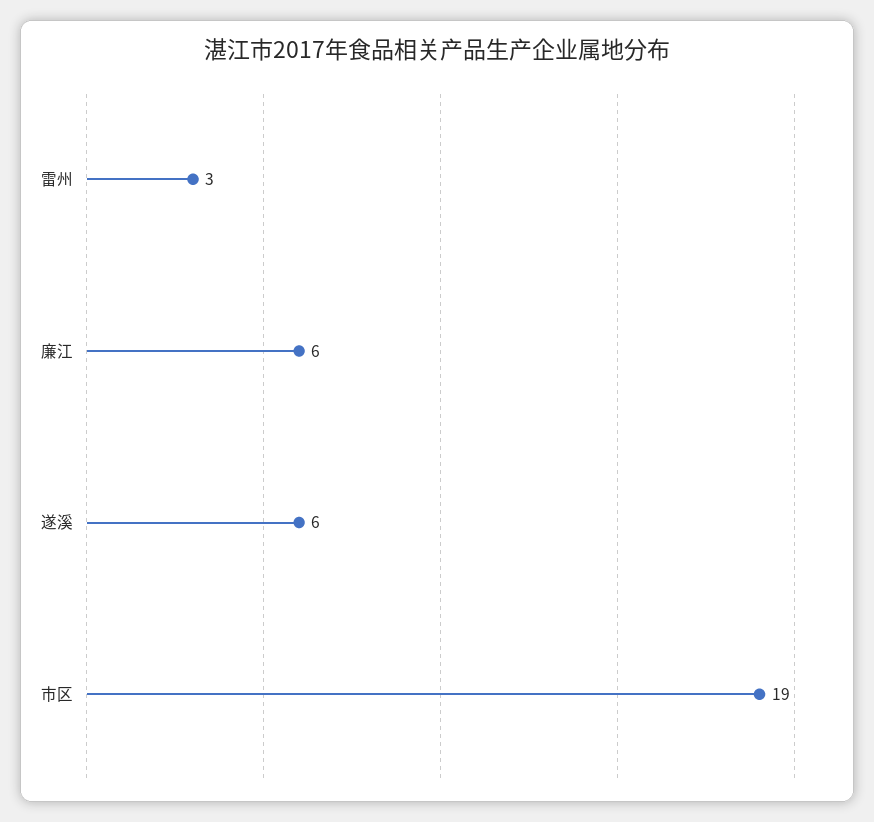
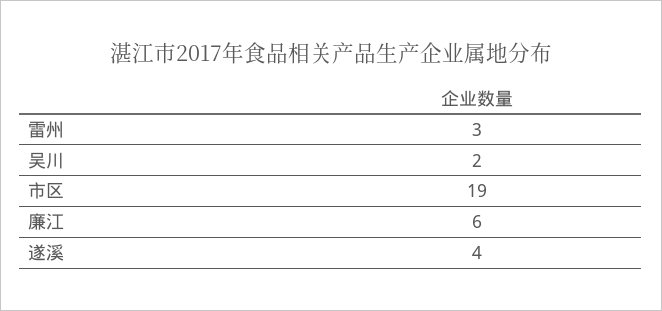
  {
    "雷州": 3,
    "廉江": 6,
-   "遂溪": 6,
+   "遂溪": 4,
-   "市区": 19
+   "市区": 19,
+   "吴川": 2
  }

